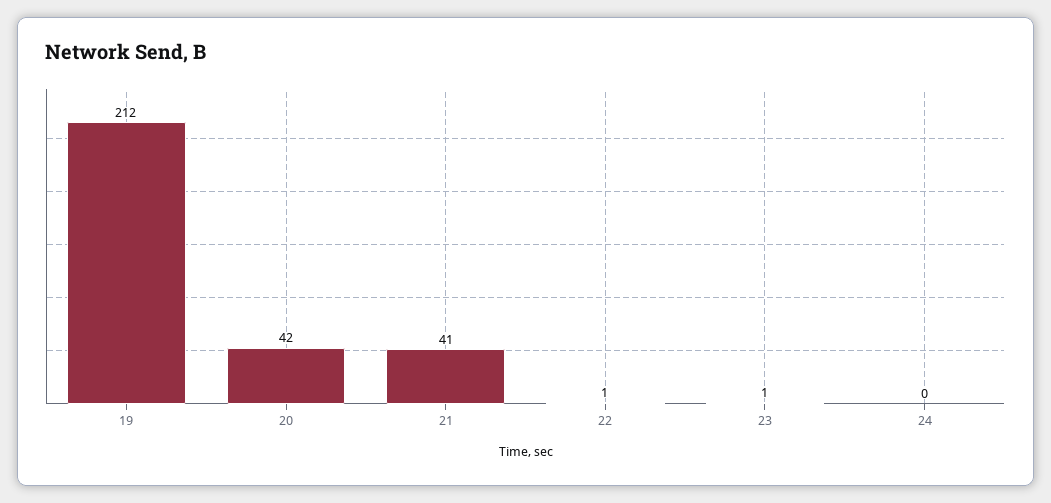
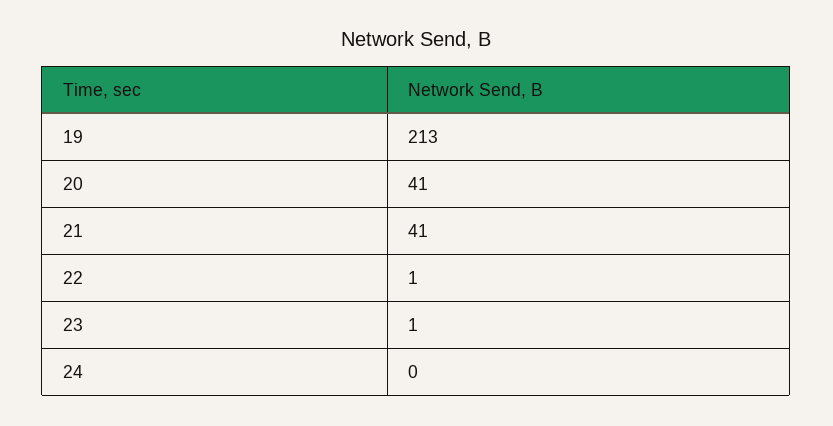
  {
-   "19": 212,
+   "19": 213,
-   "20": 42,
+   "20": 41,
    "21": 41,
    "22": 1,
    "23": 1,
    "24": 0
  }

